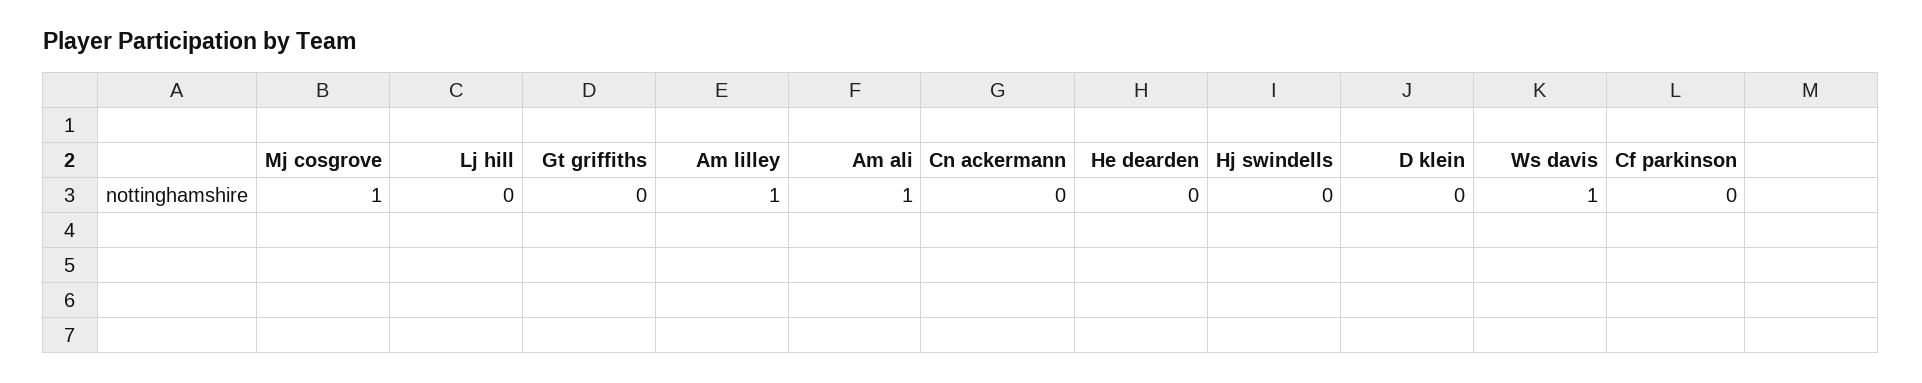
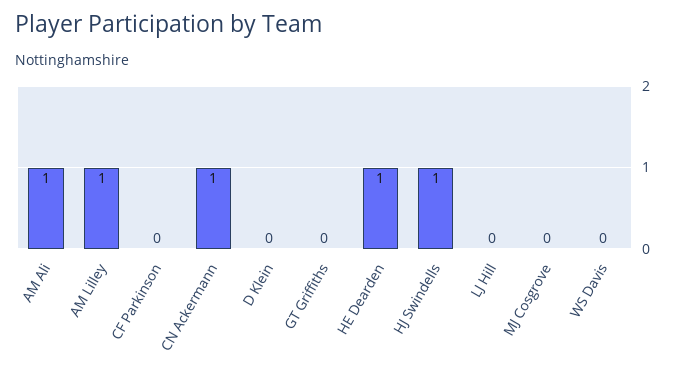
  {
-   "Mj cosgrove": 1,
+   "Mj cosgrove": 0,
    "Lj hill": 0,
    "Gt griffiths": 0,
    "Am lilley": 1,
    "Am ali": 1,
-   "Cn ackermann": 0,
+   "Cn ackermann": 1,
-   "He dearden": 0,
+   "He dearden": 1,
-   "Hj swindells": 0,
+   "Hj swindells": 1,
    "D klein": 0,
-   "Ws davis": 1,
+   "Ws davis": 0,
    "Cf parkinson": 0
  }

